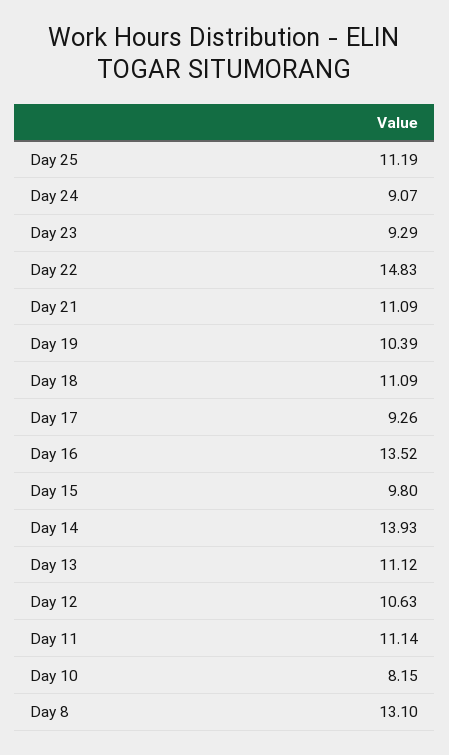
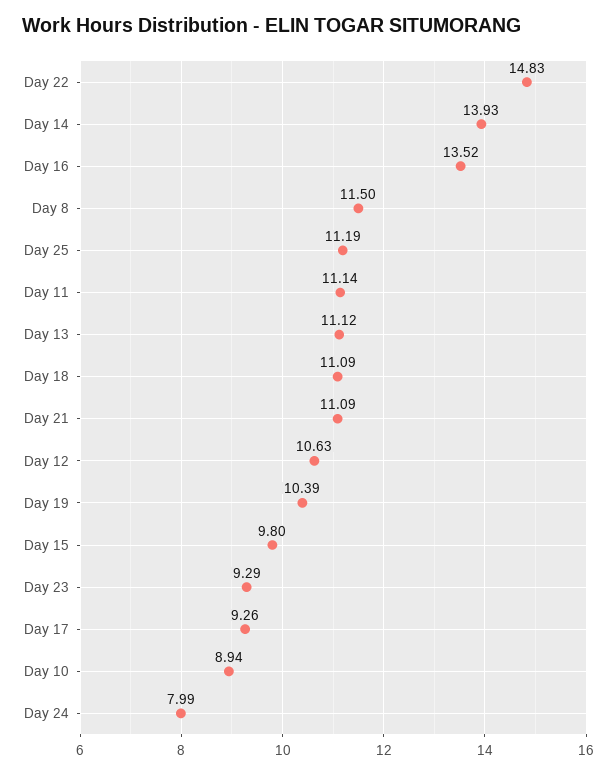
  {
    "Day 25": 11.19,
-   "Day 24": 9.07,
+   "Day 24": 7.99,
    "Day 23": 9.29,
    "Day 22": 14.83,
    "Day 21": 11.09,
    "Day 19": 10.39,
    "Day 18": 11.09,
    "Day 17": 9.26,
    "Day 16": 13.52,
    "Day 15": 9.8,
    "Day 14": 13.93,
    "Day 13": 11.12,
    "Day 12": 10.63,
    "Day 11": 11.14,
-   "Day 10": 8.15,
+   "Day 10": 8.94,
-   "Day 8": 13.1
+   "Day 8": 11.5
  }

